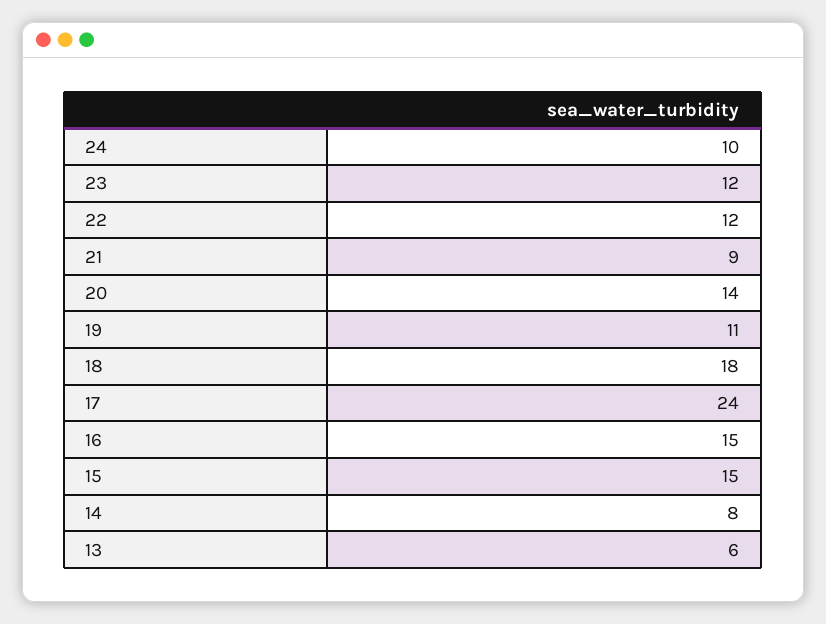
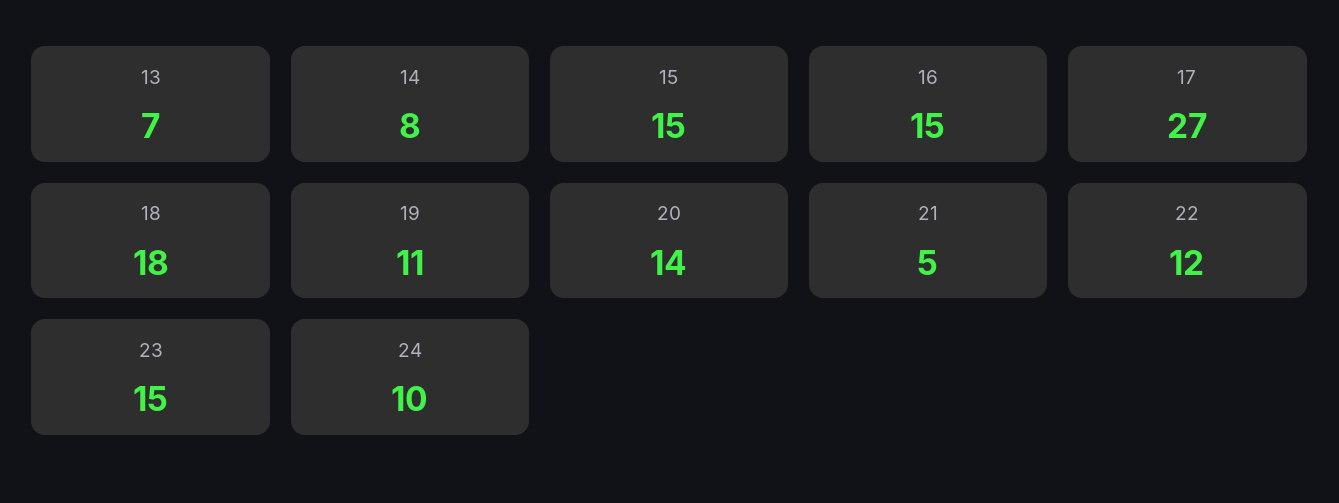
  {
    "24": 10,
-   "23": 12,
+   "23": 15,
    "22": 12,
-   "21": 9,
+   "21": 5,
    "20": 14,
    "19": 11,
    "18": 18,
-   "17": 24,
+   "17": 27,
    "16": 15,
    "15": 15,
    "14": 8,
-   "13": 6
+   "13": 7
  }

